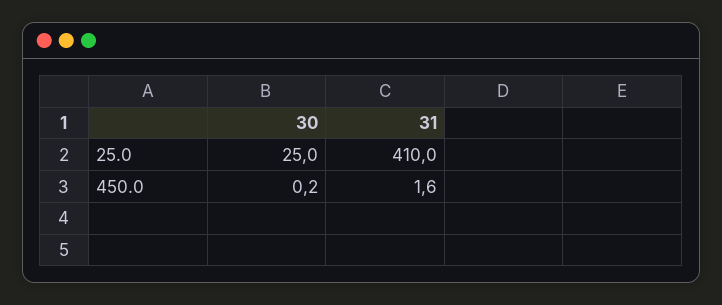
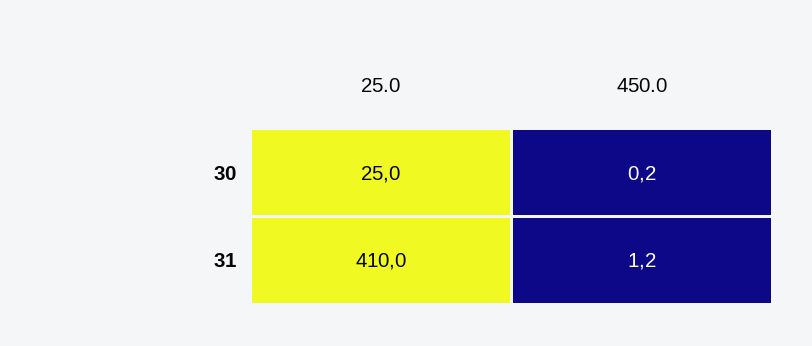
  {
    "30": {
      "25.0": 25,
      "450.0": 0.2
    },
    "31": {
      "25.0": 410,
-     "450.0": 1.6
+     "450.0": 1.2
    }
  }

